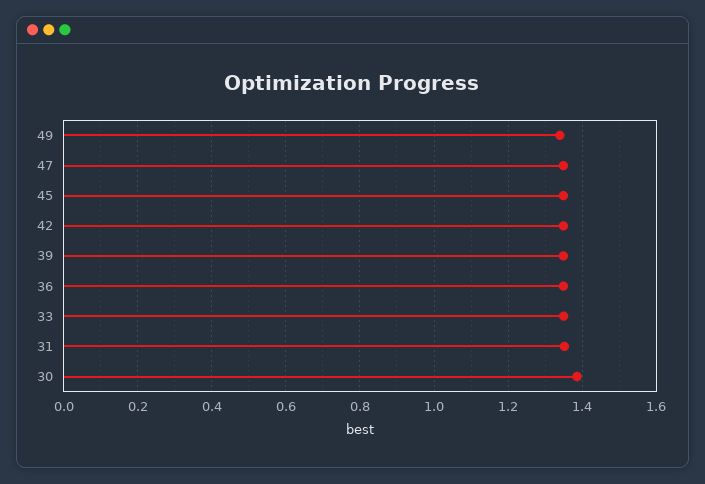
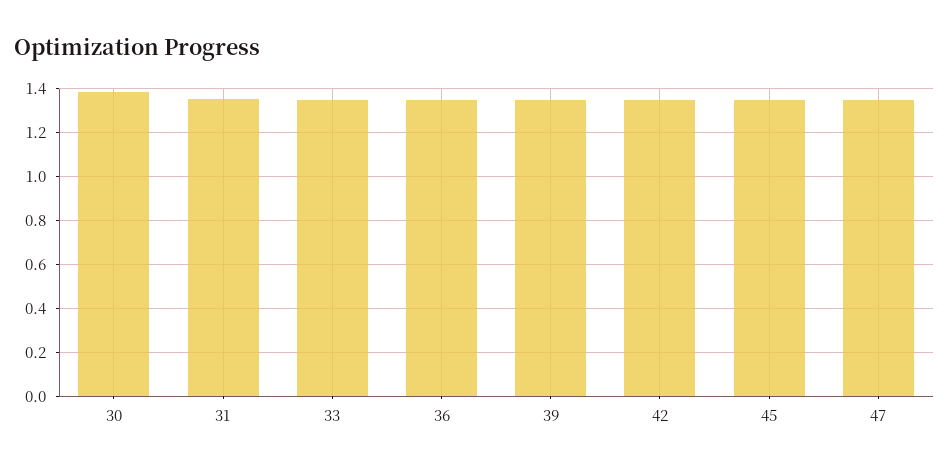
  {
-   "49": 1.34,
    "47": 1.34,
    "45": 1.34,
    "42": 1.34,
    "39": 1.34,
    "36": 1.34,
    "33": 1.36,
    "31": 1.36,
    "30": 1.38
  }

